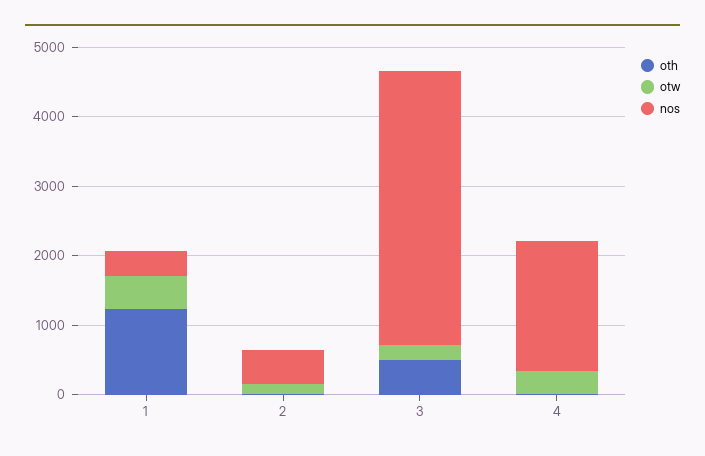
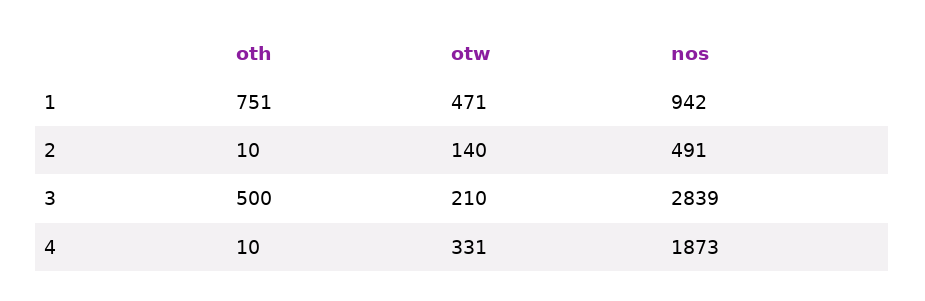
  {
    "oth": {
-     "1": 1200,
+     "1": 751,
      "2": 10,
      "3": 500,
      "4": 10
    },
    "otw": {
      "1": 471,
      "2": 140,
      "3": 210,
      "4": 331
    },
    "nos": {
-     "1": 400,
+     "1": 942,
      "2": 491,
-     "3": 4000,
+     "3": 2839,
      "4": 1873
    }
  }

